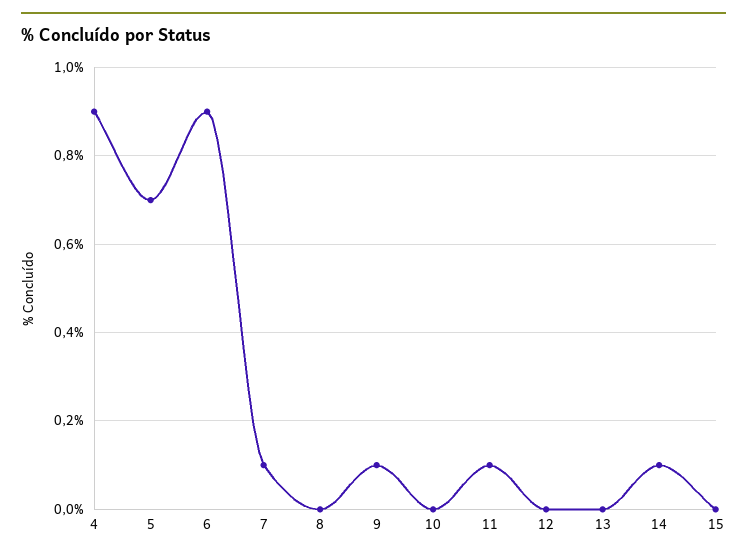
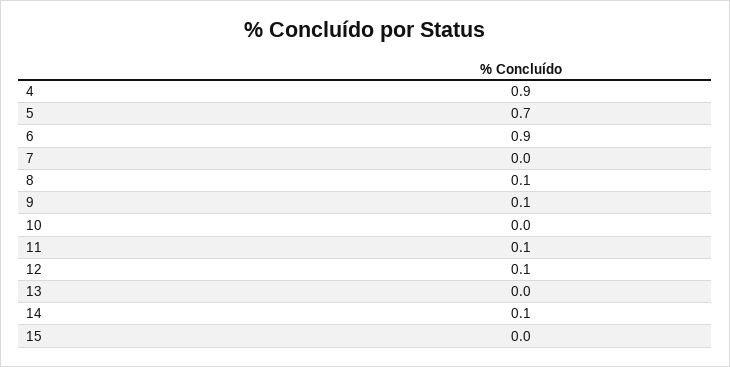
  {
    "4": 0.9,
    "5": 0.7,
    "6": 0.9,
-   "7": 0.1,
+   "7": 0,
-   "8": 0,
+   "8": 0.1,
    "9": 0.1,
    "10": 0,
    "11": 0.1,
-   "12": 0,
+   "12": 0.1,
    "13": 0,
    "14": 0.1,
    "15": 0
  }

